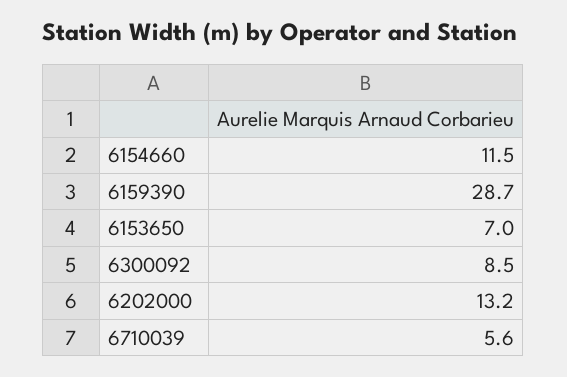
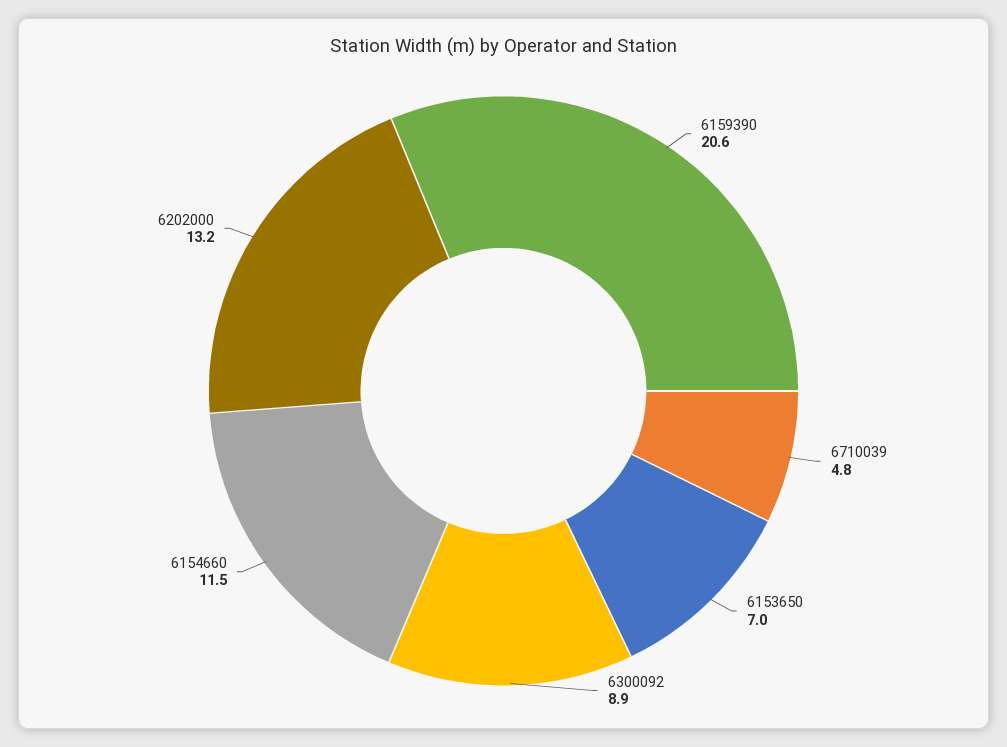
  {
    "6154660": 11.5,
-   "6159390": 28.7,
+   "6159390": 20.6,
    "6153650": 7,
-   "6300092": 8.5,
+   "6300092": 8.9,
    "6202000": 13.2,
-   "6710039": 5.6
+   "6710039": 4.8
  }

